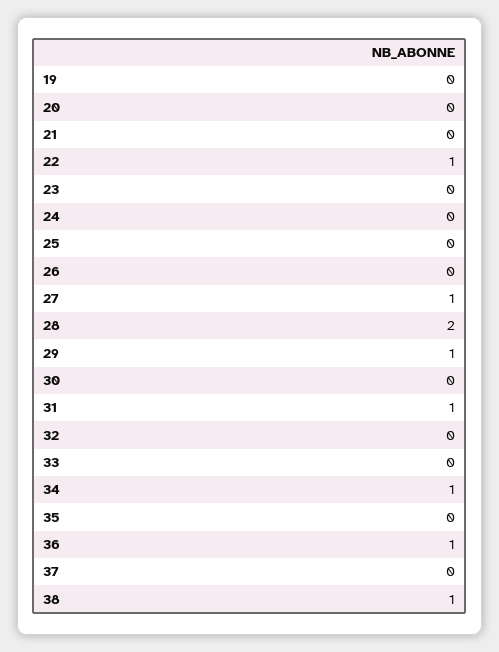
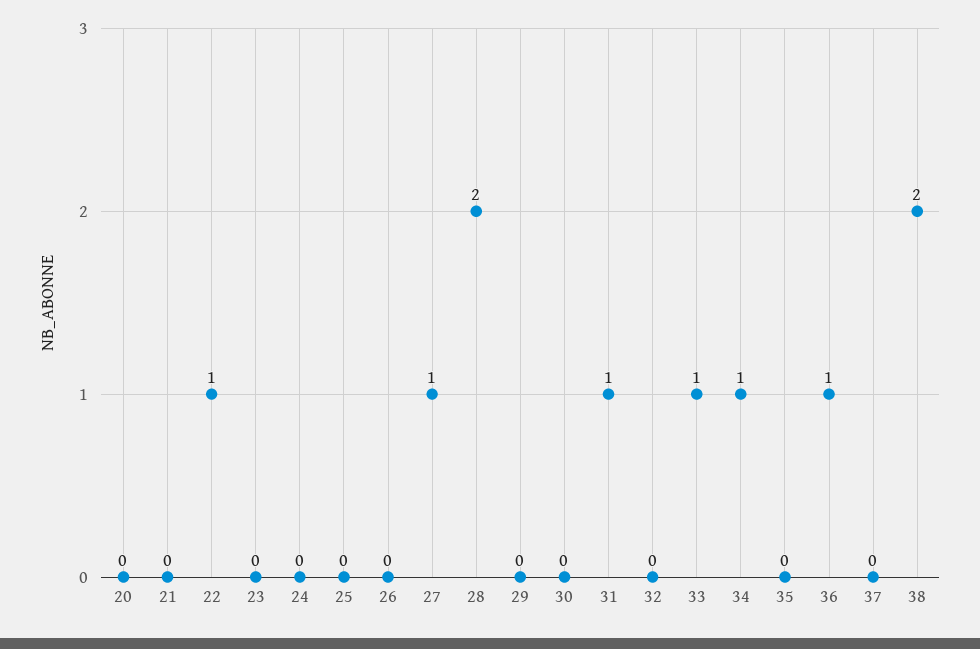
  {
-   "19": 0,
    "20": 0,
    "21": 0,
    "22": 1,
    "23": 0,
    "24": 0,
    "25": 0,
    "26": 0,
    "27": 1,
    "28": 2,
-   "29": 1,
+   "29": 0,
    "30": 0,
    "31": 1,
    "32": 0,
-   "33": 0,
+   "33": 1,
    "34": 1,
    "35": 0,
    "36": 1,
    "37": 0,
-   "38": 1
+   "38": 2
  }

